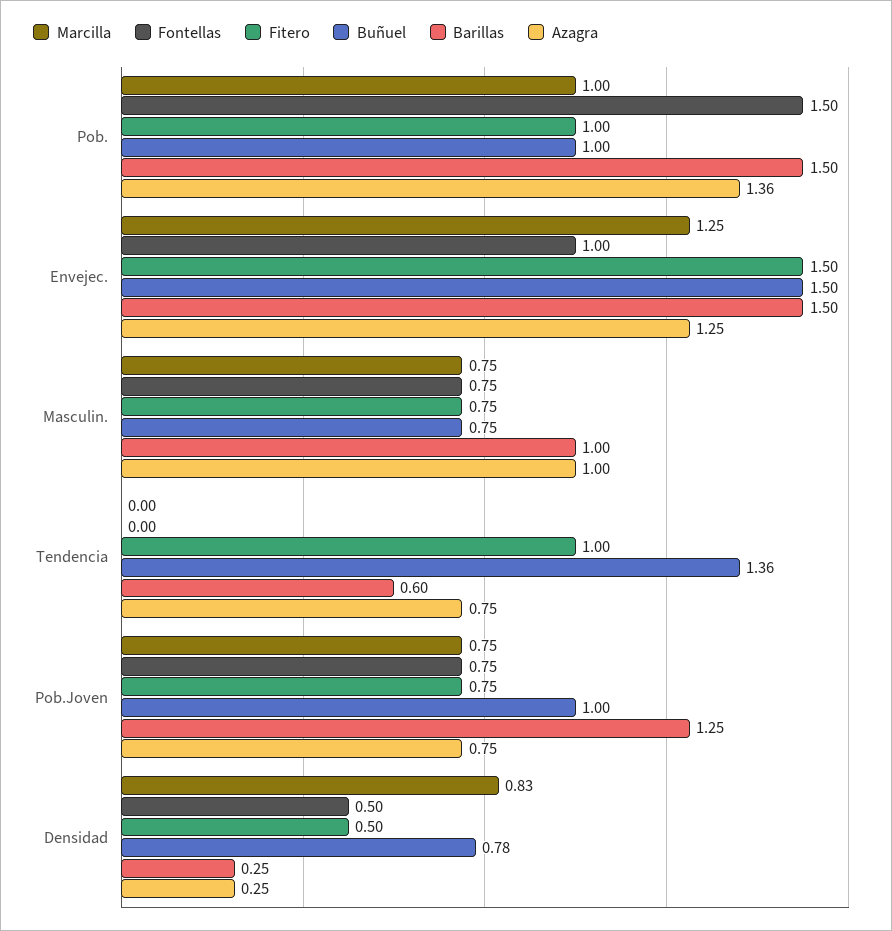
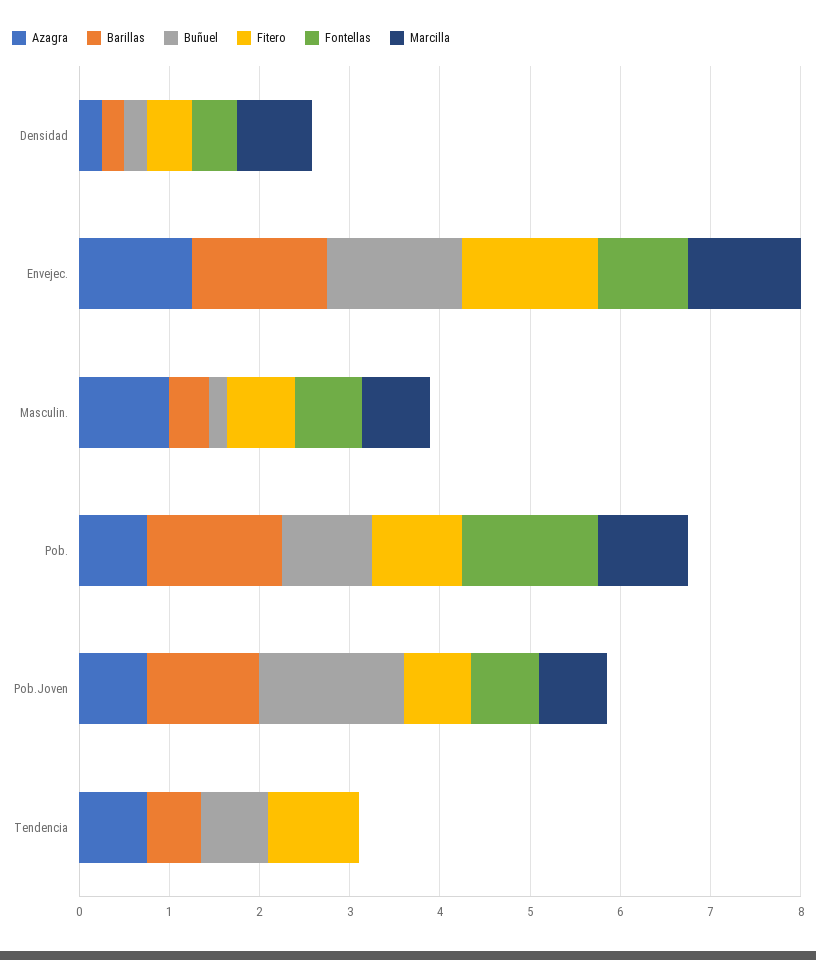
  {
    "Marcilla": {
      "Pob.": 1,
      "Envejec.": 1.25,
      "Masculin.": 0.75,
      "Tendencia": 0,
      "Pob.Joven": 0.75,
      "Densidad": 0.83
    },
    "Fontellas": {
      "Pob.": 1.5,
      "Envejec.": 1,
      "Masculin.": 0.75,
      "Tendencia": 0,
      "Pob.Joven": 0.75,
      "Densidad": 0.5
    },
    "Fitero": {
      "Pob.": 1,
      "Envejec.": 1.5,
      "Masculin.": 0.75,
      "Tendencia": 1,
      "Pob.Joven": 0.75,
      "Densidad": 0.5
    },
    "Buñuel": {
      "Pob.": 1,
      "Envejec.": 1.5,
-     "Masculin.": 0.75,
+     "Masculin.": 0.2,
-     "Tendencia": 1.36,
+     "Tendencia": 0.8,
-     "Pob.Joven": 1,
+     "Pob.Joven": 1.6,
-     "Densidad": 0.78
+     "Densidad": 0.2
    },
    "Barillas": {
      "Pob.": 1.5,
      "Envejec.": 1.5,
-     "Masculin.": 1,
+     "Masculin.": 0.4,
      "Tendencia": 0.6,
      "Pob.Joven": 1.25,
      "Densidad": 0.25
    },
    "Azagra": {
-     "Pob.": 1.36,
+     "Pob.": 0.8,
      "Envejec.": 1.25,
      "Masculin.": 1,
      "Tendencia": 0.75,
      "Pob.Joven": 0.75,
      "Densidad": 0.25
    }
  }

